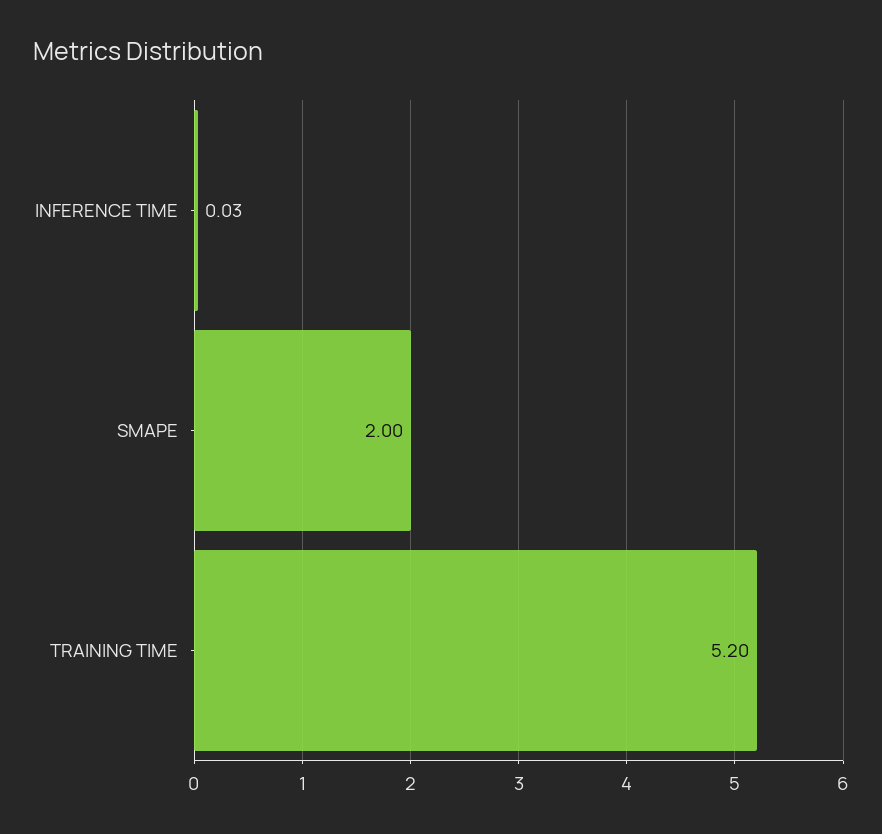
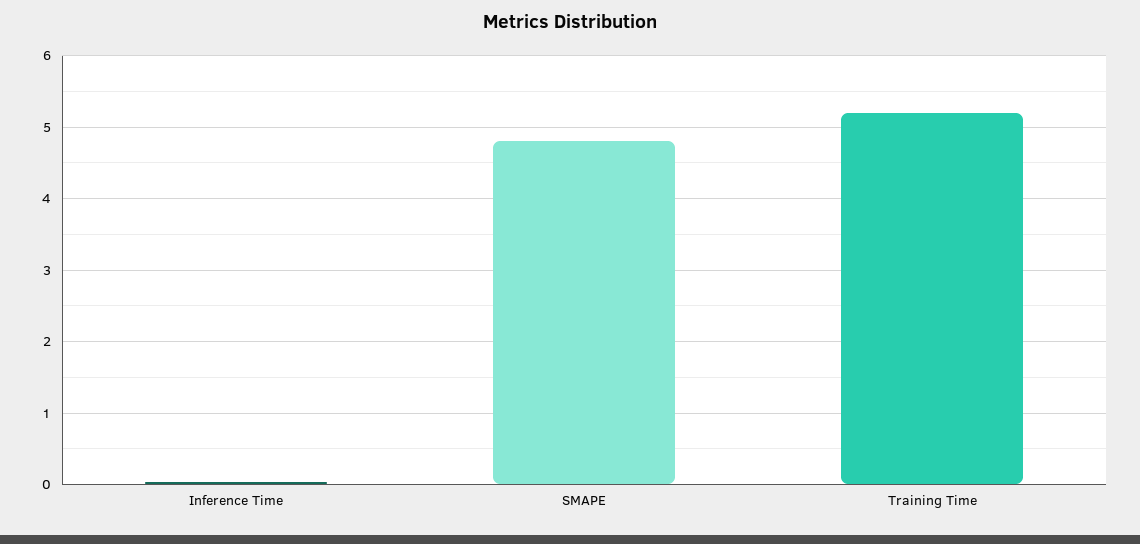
  {
    "INFERENCE TIME": 0.03,
-   "SMAPE": 2,
+   "SMAPE": 4.8,
    "TRAINING TIME": 5.2
  }

